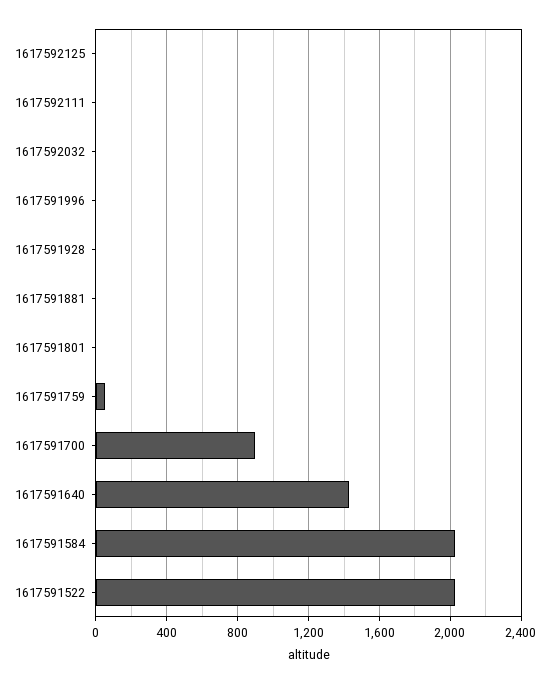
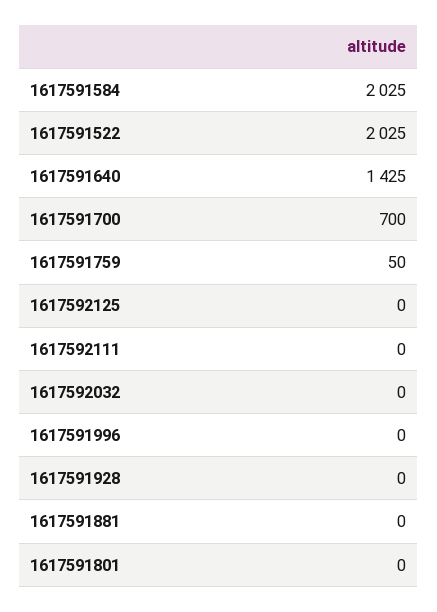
  {
    "1617592125": 0,
    "1617592111": 0,
    "1617592032": 0,
    "1617591996": 0,
    "1617591928": 0,
    "1617591881": 0,
    "1617591801": 0,
    "1617591759": 50,
-   "1617591700": 900,
+   "1617591700": 700,
    "1617591640": 1425,
    "1617591584": 2025,
    "1617591522": 2025
  }

